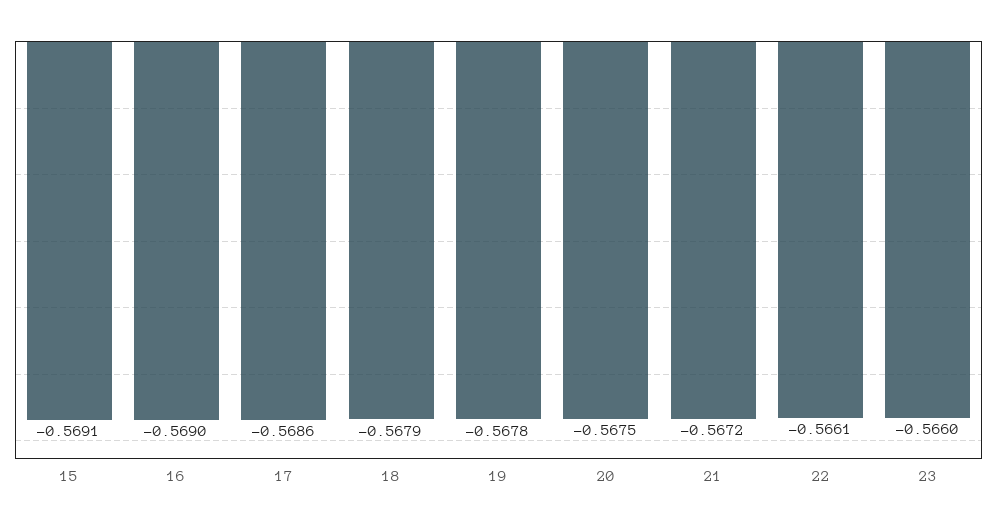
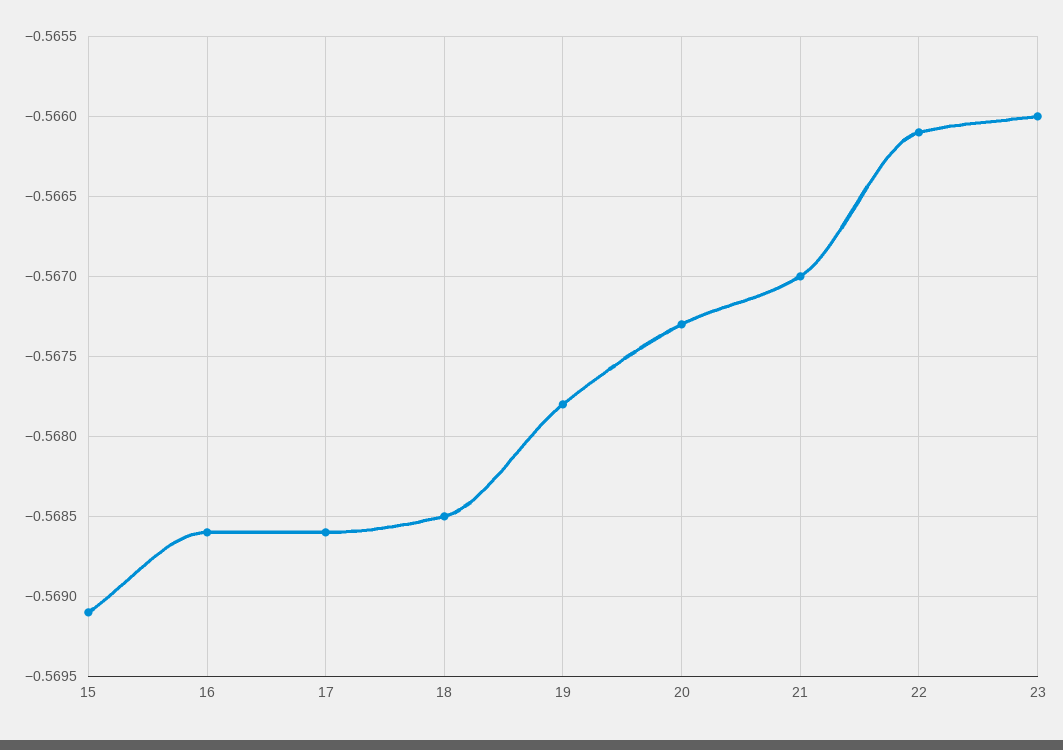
  {
    "15": -0.5691,
-   "16": -0.569,
+   "16": -0.5686,
    "17": -0.5686,
-   "18": -0.5679,
+   "18": -0.5685,
    "19": -0.5678,
-   "20": -0.5675,
+   "20": -0.5673,
-   "21": -0.5672,
+   "21": -0.567,
    "22": -0.5661,
    "23": -0.566
  }

